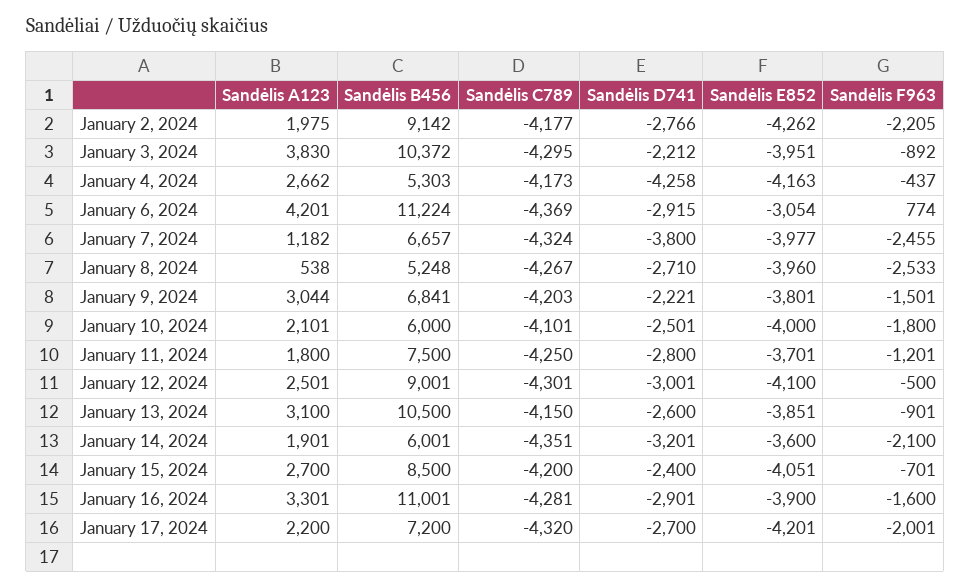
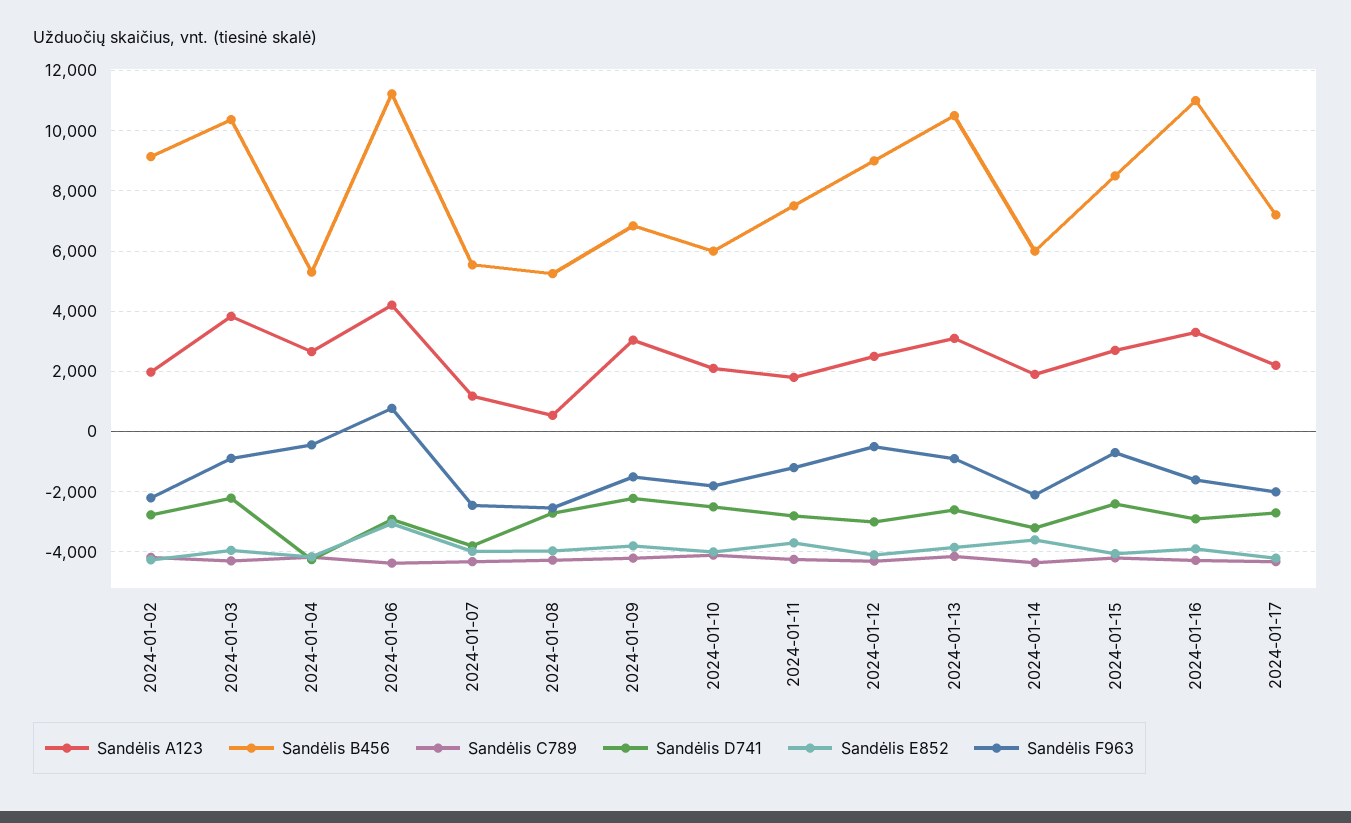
  {
    "Sandėlis A123": {
      "January 2, 2024": 1975,
      "January 3, 2024": 3830,
      "January 4, 2024": 2662,
      "January 6, 2024": 4201,
      "January 7, 2024": 1182,
      "January 8, 2024": 538,
      "January 9, 2024": 3044,
      "January 10, 2024": 2101,
      "January 11, 2024": 1800,
      "January 12, 2024": 2501,
      "January 13, 2024": 3100,
      "January 14, 2024": 1901,
      "January 15, 2024": 2700,
      "January 16, 2024": 3301,
      "January 17, 2024": 2200
    },
    "Sandėlis B456": {
      "January 2, 2024": 9142,
      "January 3, 2024": 10372,
      "January 4, 2024": 5303,
      "January 6, 2024": 11224,
-     "January 7, 2024": 6657,
+     "January 7, 2024": 5600,
      "January 8, 2024": 5248,
      "January 9, 2024": 6841,
      "January 10, 2024": 6000,
      "January 11, 2024": 7500,
      "January 12, 2024": 9001,
      "January 13, 2024": 10500,
      "January 14, 2024": 6001,
      "January 15, 2024": 8500,
      "January 16, 2024": 11001,
      "January 17, 2024": 7200
    },
    "Sandėlis C789": {
      "January 2, 2024": -4177,
      "January 3, 2024": -4295,
      "January 4, 2024": -4173,
      "January 6, 2024": -4369,
      "January 7, 2024": -4324,
      "January 8, 2024": -4267,
      "January 9, 2024": -4203,
      "January 10, 2024": -4101,
      "January 11, 2024": -4250,
      "January 12, 2024": -4301,
      "January 13, 2024": -4150,
      "January 14, 2024": -4351,
      "January 15, 2024": -4200,
      "January 16, 2024": -4281,
      "January 17, 2024": -4320
    },
    "Sandėlis D741": {
      "January 2, 2024": -2766,
      "January 3, 2024": -2212,
      "January 4, 2024": -4258,
      "January 6, 2024": -2915,
      "January 7, 2024": -3800,
      "January 8, 2024": -2710,
      "January 9, 2024": -2221,
      "January 10, 2024": -2501,
      "January 11, 2024": -2800,
      "January 12, 2024": -3001,
      "January 13, 2024": -2600,
      "January 14, 2024": -3201,
      "January 15, 2024": -2400,
      "January 16, 2024": -2901,
      "January 17, 2024": -2700
    },
    "Sandėlis E852": {
      "January 2, 2024": -4262,
      "January 3, 2024": -3951,
      "January 4, 2024": -4163,
      "January 6, 2024": -3054,
      "January 7, 2024": -3977,
      "January 8, 2024": -3960,
      "January 9, 2024": -3801,
      "January 10, 2024": -4000,
      "January 11, 2024": -3701,
      "January 12, 2024": -4100,
      "January 13, 2024": -3851,
      "January 14, 2024": -3600,
      "January 15, 2024": -4051,
      "January 16, 2024": -3900,
      "January 17, 2024": -4201
    },
    "Sandėlis F963": {
      "January 2, 2024": -2205,
      "January 3, 2024": -892,
      "January 4, 2024": -437,
      "January 6, 2024": 774,
      "January 7, 2024": -2455,
      "January 8, 2024": -2533,
      "January 9, 2024": -1501,
      "January 10, 2024": -1800,
      "January 11, 2024": -1201,
      "January 12, 2024": -500,
      "January 13, 2024": -901,
      "January 14, 2024": -2100,
      "January 15, 2024": -701,
      "January 16, 2024": -1600,
      "January 17, 2024": -2001
    }
  }

